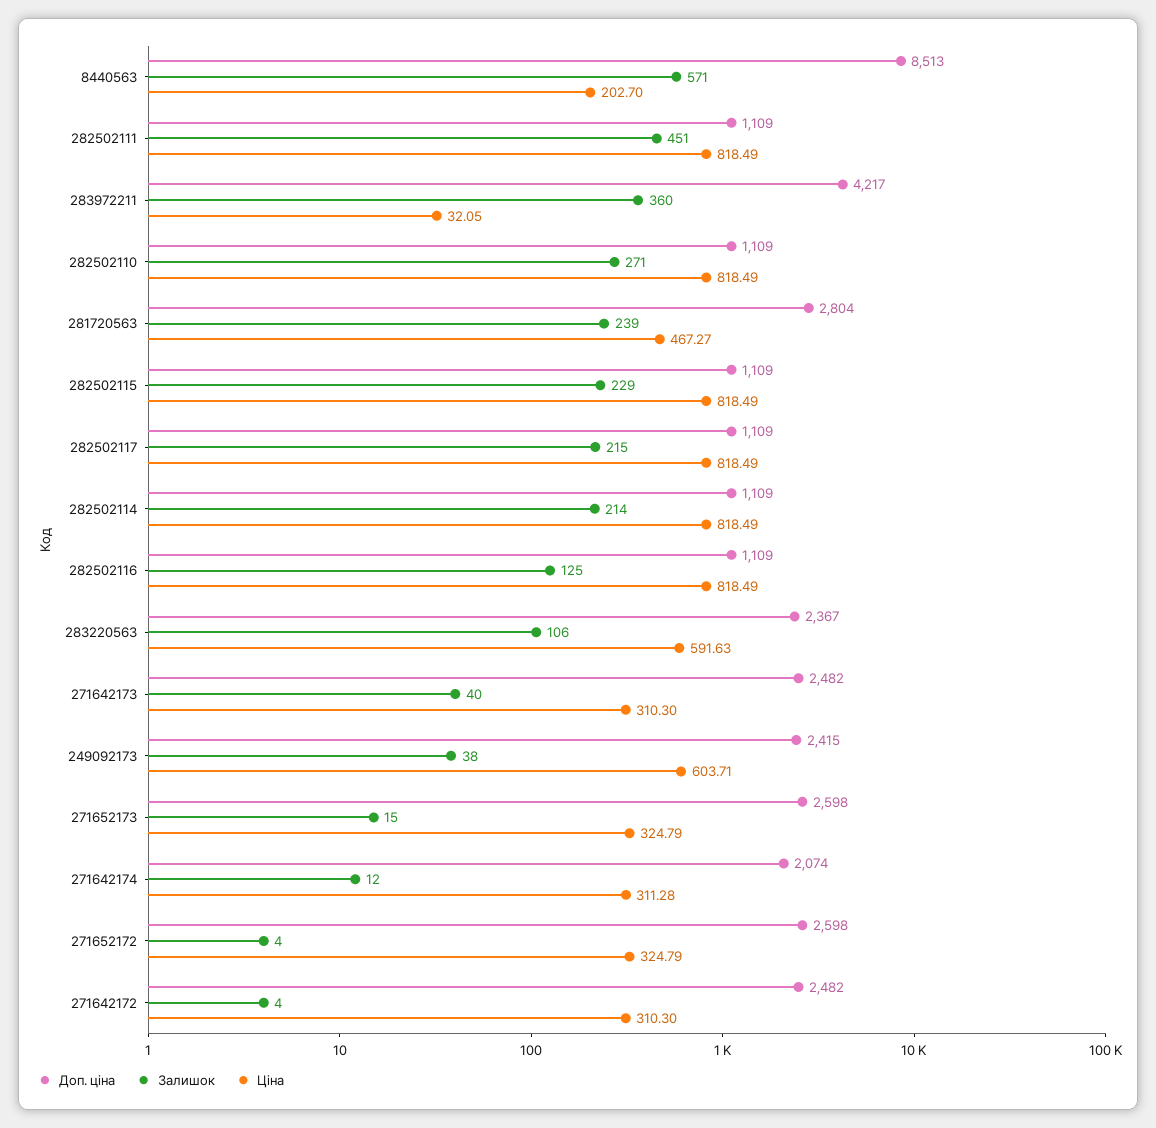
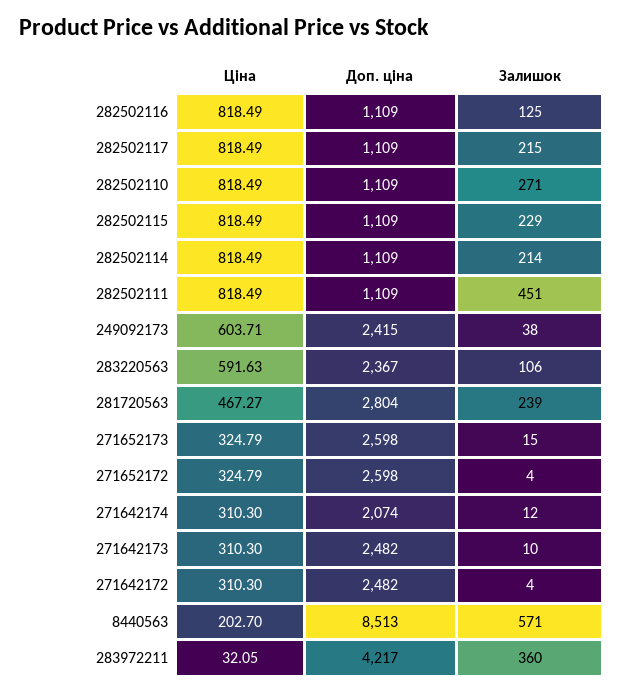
  {
    "Доп. ціна": {
      "8440563": 8513,
      "282502111": 1109,
      "283972211": 4217,
      "282502110": 1109,
      "281720563": 2804,
      "282502115": 1109,
      "282502117": 1109,
      "282502114": 1109,
      "282502116": 1109,
      "283220563": 2367,
      "271642173": 2482,
      "249092173": 2415,
      "271652173": 2598,
      "271642174": 2074,
      "271652172": 2598,
      "271642172": 2482
    },
    "Залишок": {
      "8440563": 571,
      "282502111": 451,
      "283972211": 360,
      "282502110": 271,
      "281720563": 239,
      "282502115": 229,
      "282502117": 215,
      "282502114": 214,
      "282502116": 125,
      "283220563": 106,
-     "271642173": 40,
+     "271642173": 10,
      "249092173": 38,
      "271652173": 15,
      "271642174": 12,
      "271652172": 4,
      "271642172": 4
    },
    "Ціна": {
      "8440563": 202.7,
      "282502111": 818.49,
      "283972211": 32.05,
      "282502110": 818.49,
      "281720563": 467.27,
      "282502115": 818.49,
      "282502117": 818.49,
      "282502114": 818.49,
      "282502116": 818.49,
      "283220563": 591.63,
      "271642173": 310.3,
      "249092173": 603.71,
      "271652173": 324.79,
-     "271642174": 311.28,
+     "271642174": 310.3,
      "271652172": 324.79,
      "271642172": 310.3
    }
  }

